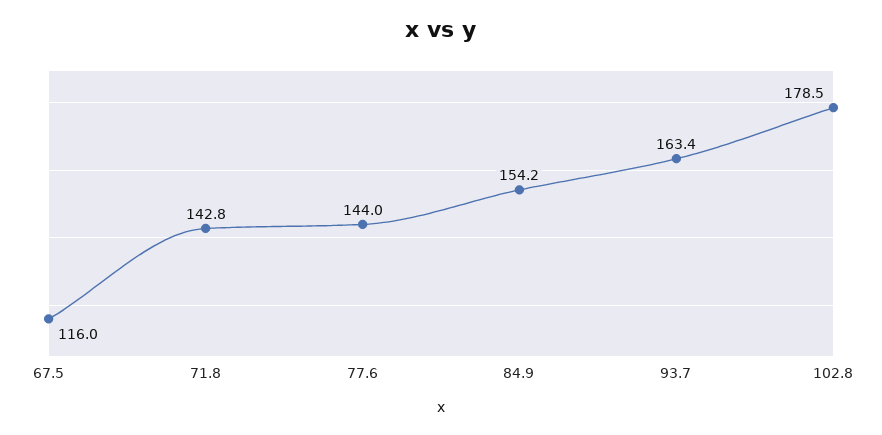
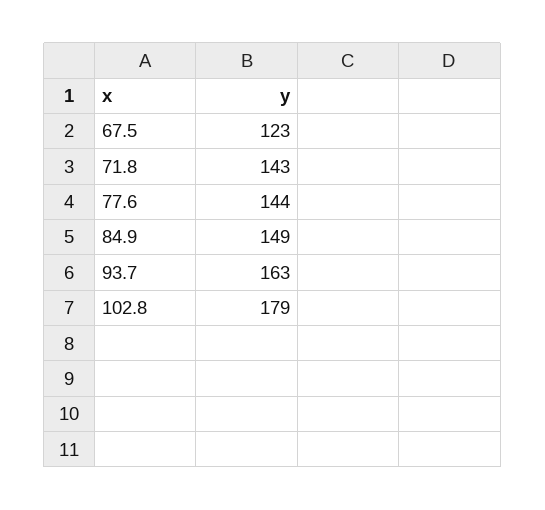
  {
-   "67.5": 116,
+   "67.5": 123,
    "71.8": 142.8,
    "77.6": 144,
-   "84.9": 154.2,
+   "84.9": 149,
    "93.7": 163.4,
    "102.8": 178.5
  }

